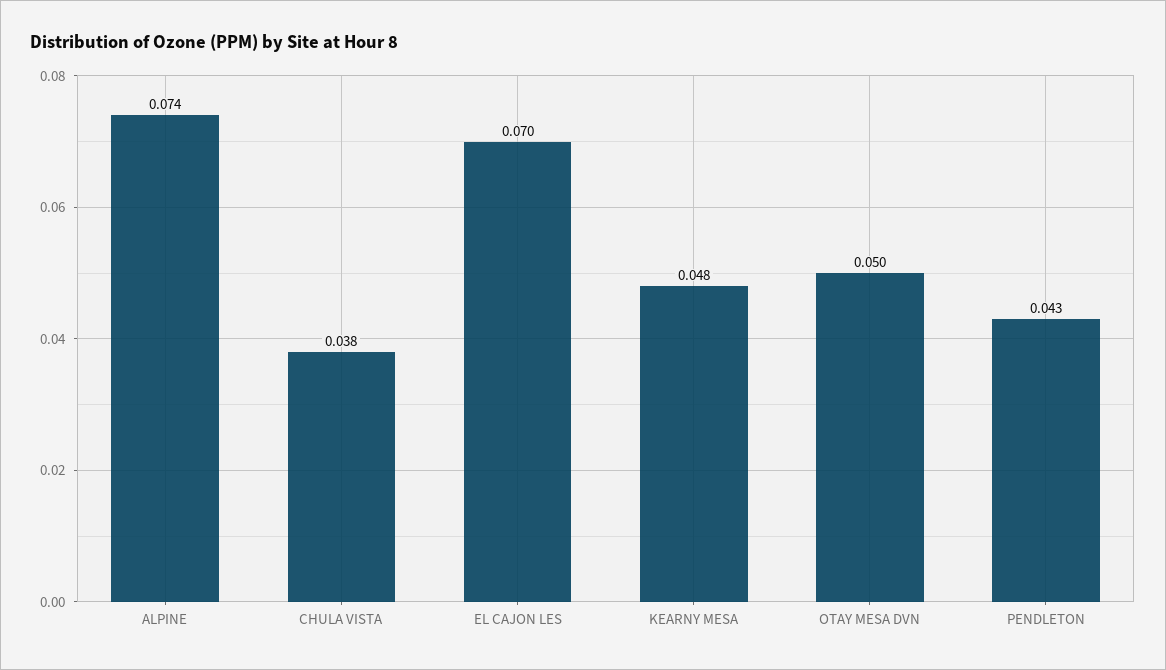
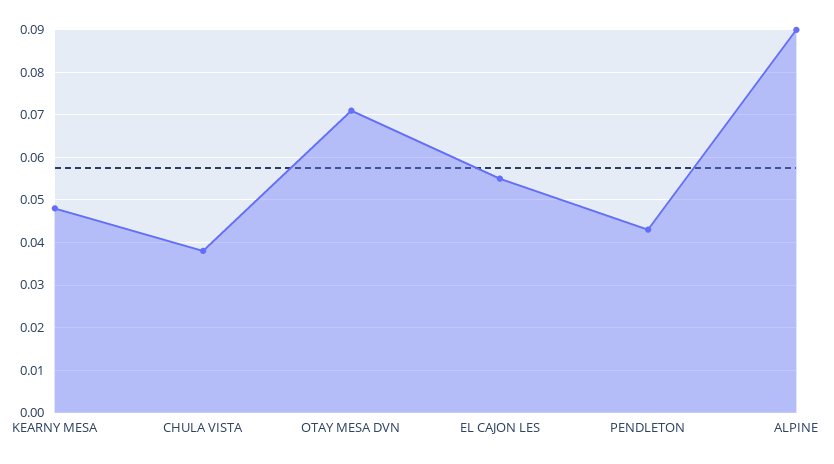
  {
-   "ALPINE": 0.074,
+   "ALPINE": 0.09,
    "CHULA VISTA": 0.038,
-   "EL CAJON LES": 0.07,
+   "EL CAJON LES": 0.055,
    "KEARNY MESA": 0.048,
-   "OTAY MESA DVN": 0.05,
+   "OTAY MESA DVN": 0.07,
    "PENDLETON": 0.043
  }

